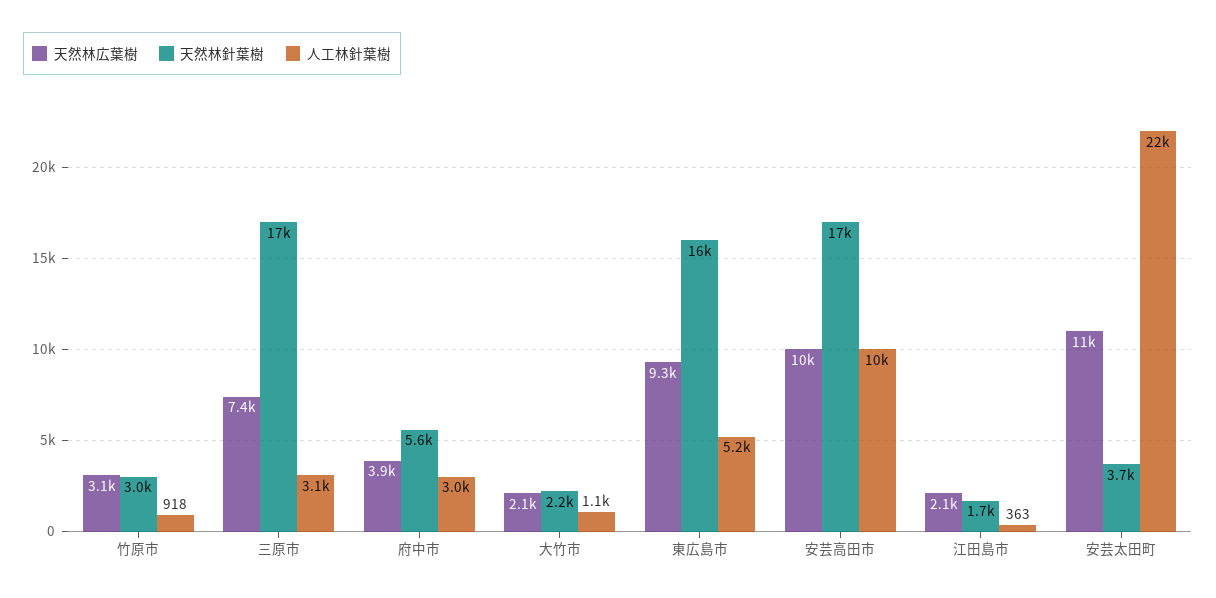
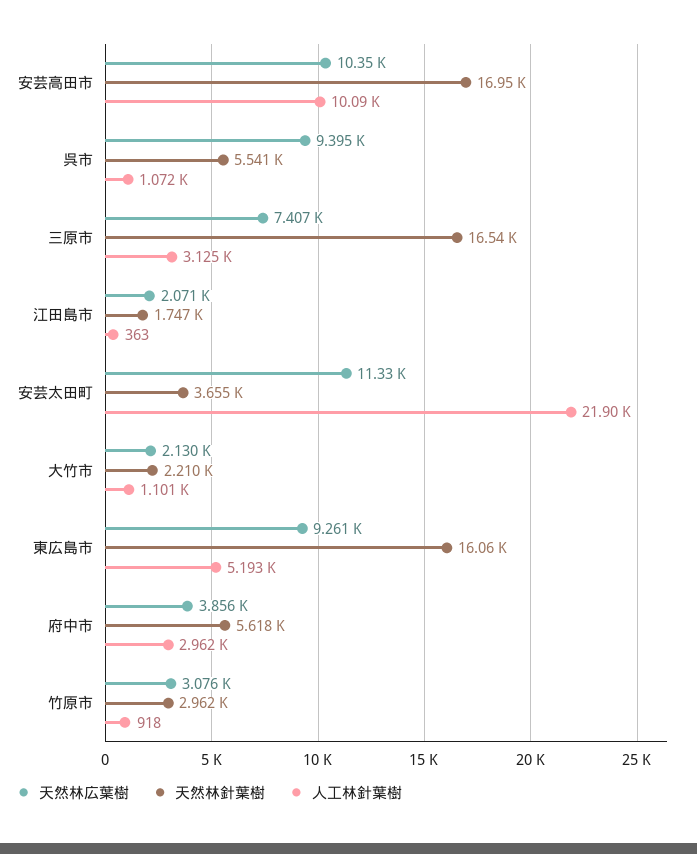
  {
    "天然林広葉樹": {
      "竹原市": 3076,
      "三原市": 7407,
      "府中市": 3856,
      "大竹市": 2130,
      "東広島市": 9261,
      "安芸高田市": 10350,
      "江田島市": 2071,
-     "安芸太田町": 11330
+     "安芸太田町": 11330,
+     "呉市": 9395
    },
    "天然林針葉樹": {
      "竹原市": 2962,
      "三原市": 16540,
      "府中市": 5618,
      "大竹市": 2210,
      "東広島市": 16060,
      "安芸高田市": 16950,
      "江田島市": 1747,
-     "安芸太田町": 3655
+     "安芸太田町": 3655,
+     "呉市": 5541
    },
    "人工林針葉樹": {
      "竹原市": 918,
      "三原市": 3125,
      "府中市": 2962,
      "大竹市": 1101,
      "東広島市": 5193,
      "安芸高田市": 10090,
      "江田島市": 363,
-     "安芸太田町": 21900
+     "安芸太田町": 21900,
+     "呉市": 1072
    }
  }

